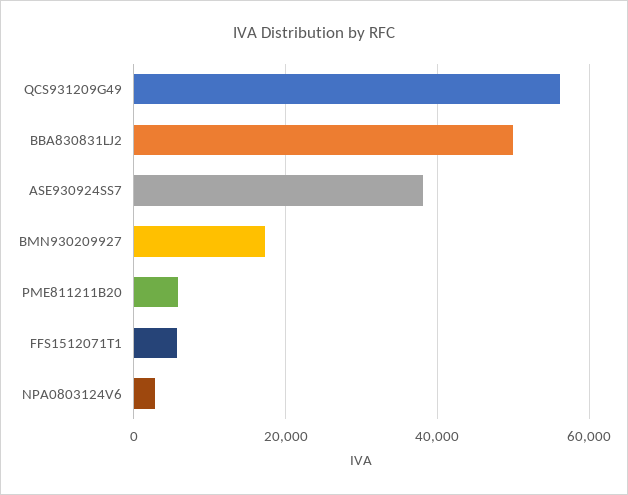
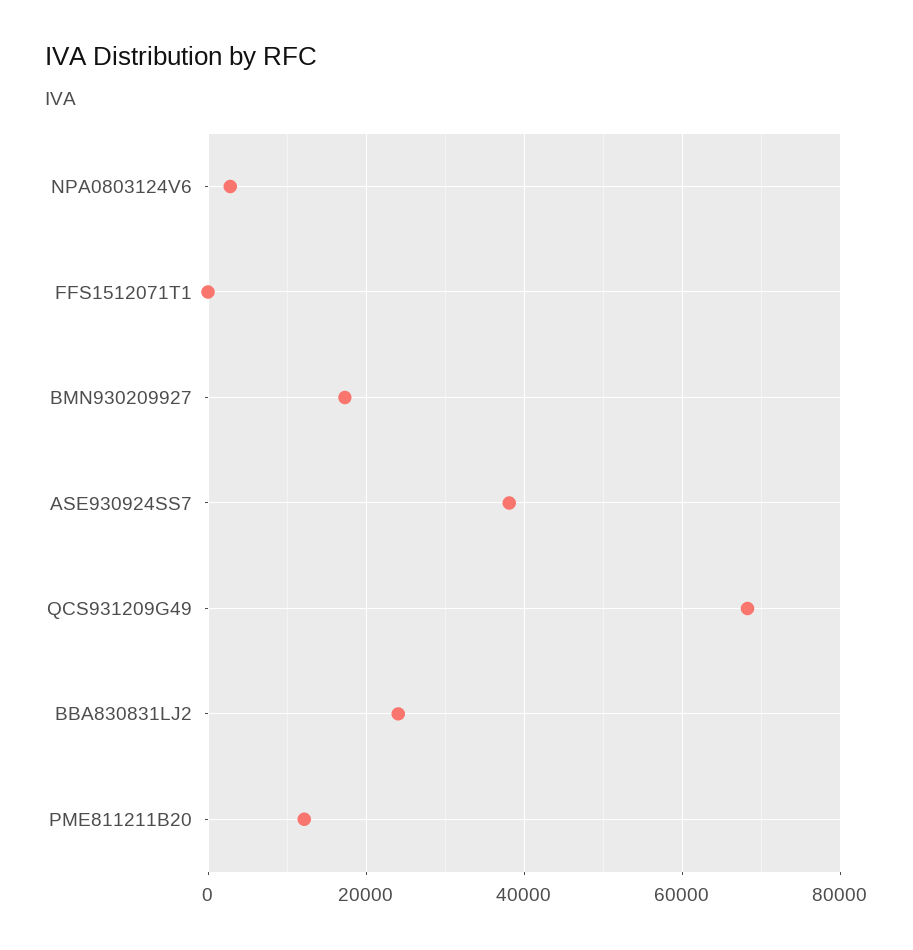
  {
-   "QCS931209G49": 56000,
+   "QCS931209G49": 68000,
-   "BBA830831LJ2": 50000,
+   "BBA830831LJ2": 24000,
    "ASE930924SS7": 38000,
    "BMN930209927": 18000,
-   "PME811211B20": 6000,
+   "PME811211B20": 12000,
-   "FFS1512071T1": 6000,
+   "FFS1512071T1": 0,
    "NPA0803124V6": 2000
  }

